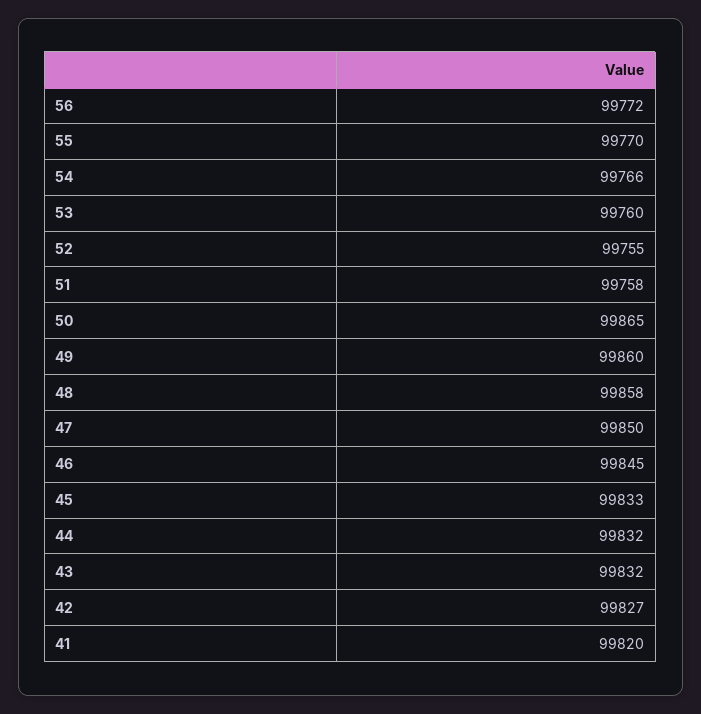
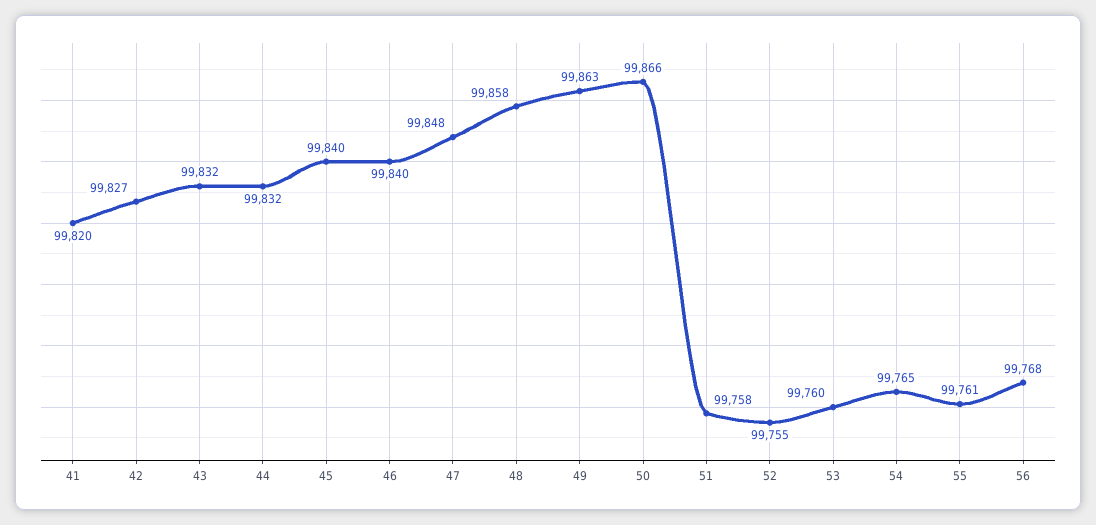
  {
-   "56": 99772,
+   "56": 99768,
-   "55": 99770,
+   "55": 99761,
-   "54": 99766,
+   "54": 99765,
    "53": 99760,
    "52": 99755,
    "51": 99758,
-   "50": 99865,
+   "50": 99866,
-   "49": 99860,
+   "49": 99863,
    "48": 99858,
-   "47": 99850,
+   "47": 99848,
-   "46": 99845,
+   "46": 99840,
-   "45": 99833,
+   "45": 99840,
    "44": 99832,
    "43": 99832,
    "42": 99827,
    "41": 99820
  }

